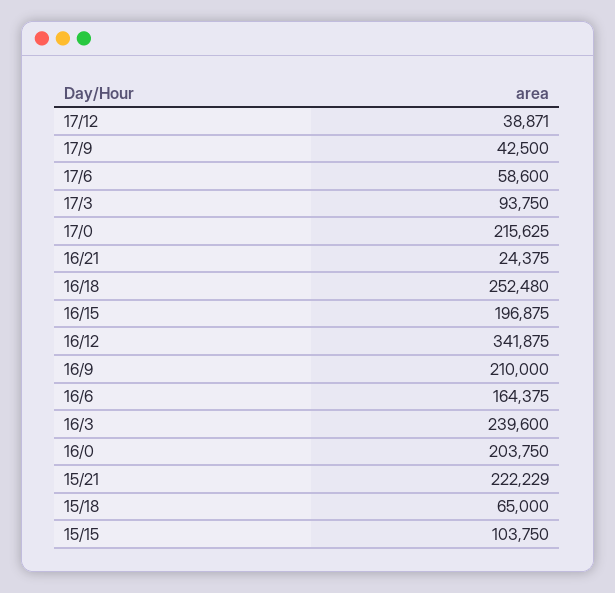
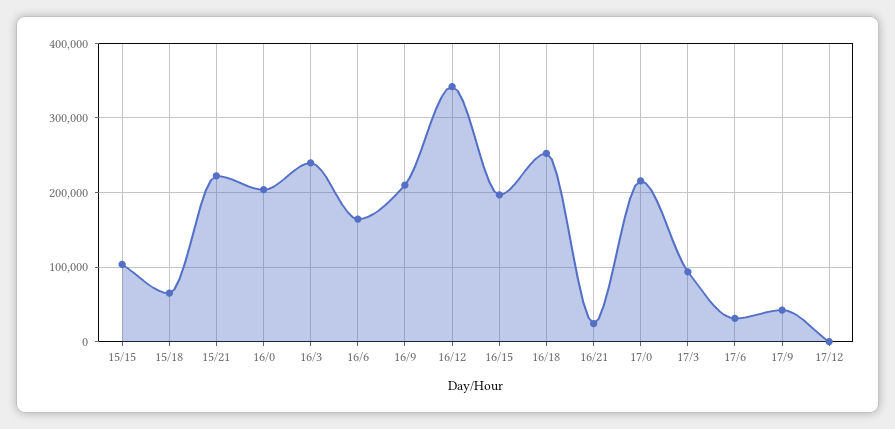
  {
-   "17/12": 38871,
+   "17/12": 0,
    "17/9": 42500,
-   "17/6": 58600,
+   "17/6": 30000,
    "17/3": 93750,
    "17/0": 215625,
    "16/21": 24375,
    "16/18": 252480,
    "16/15": 196875,
    "16/12": 341875,
    "16/9": 210000,
    "16/6": 164375,
    "16/3": 239600,
    "16/0": 203750,
    "15/21": 222229,
    "15/18": 65000,
    "15/15": 103750
  }

